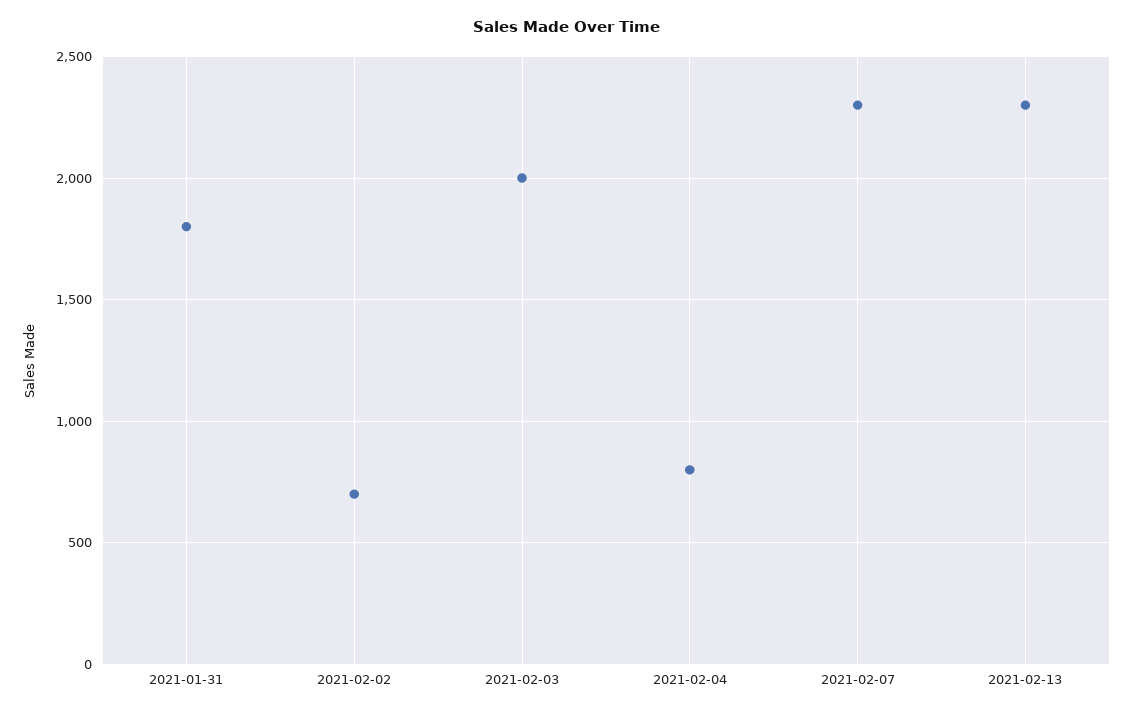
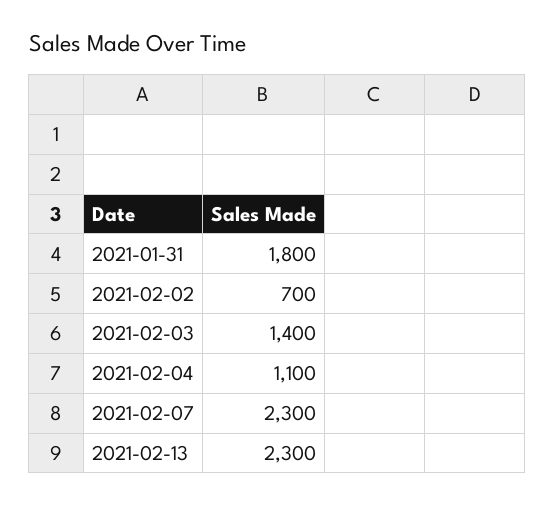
  {
    "2021-01-31": 1800,
    "2021-02-02": 700,
-   "2021-02-03": 2000,
+   "2021-02-03": 1400,
-   "2021-02-04": 800,
+   "2021-02-04": 1100,
    "2021-02-07": 2300,
    "2021-02-13": 2300
  }

